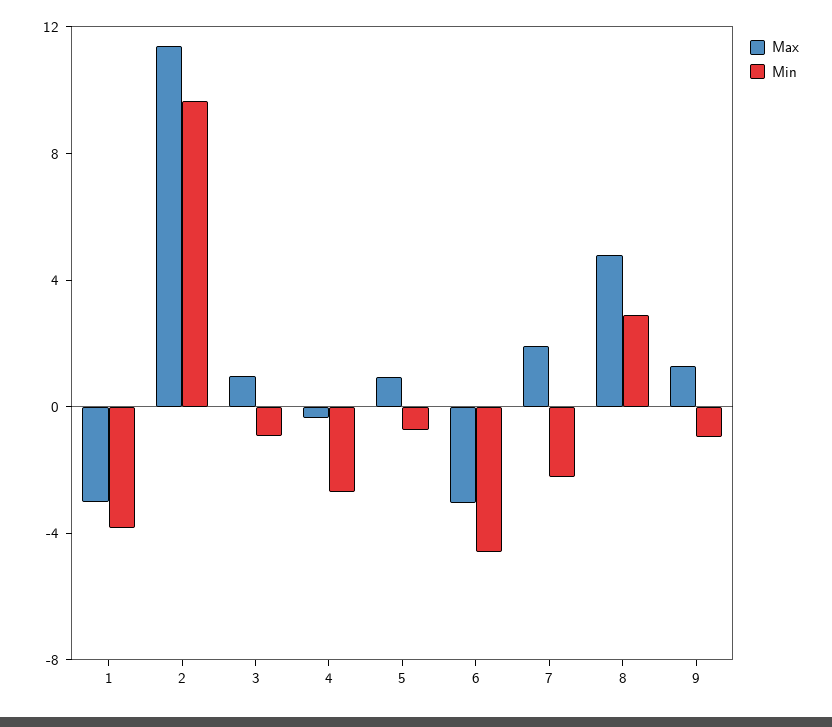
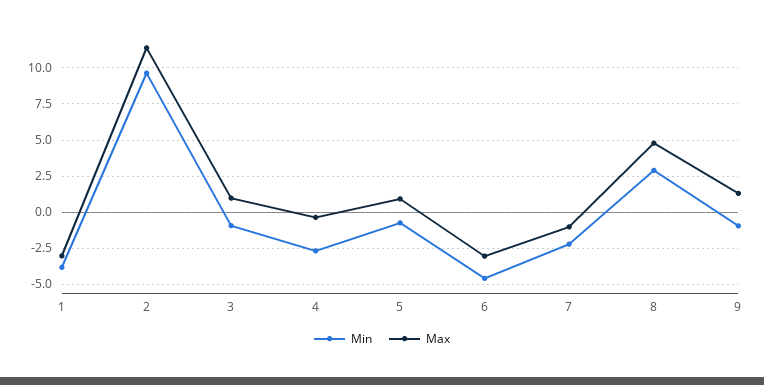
  {
    "Max": {
      "1": -3,
      "2": 11.5,
      "3": 1,
      "4": -0.5,
      "5": 1,
      "6": -3,
-     "7": 2,
+     "7": -1,
      "8": 5,
      "9": 1.5
    },
    "Min": {
      "1": -4,
      "2": 9.5,
      "3": -1,
      "4": -2.5,
      "5": -0.5,
      "6": -4.5,
      "7": -2,
      "8": 3,
      "9": -1
    }
  }

